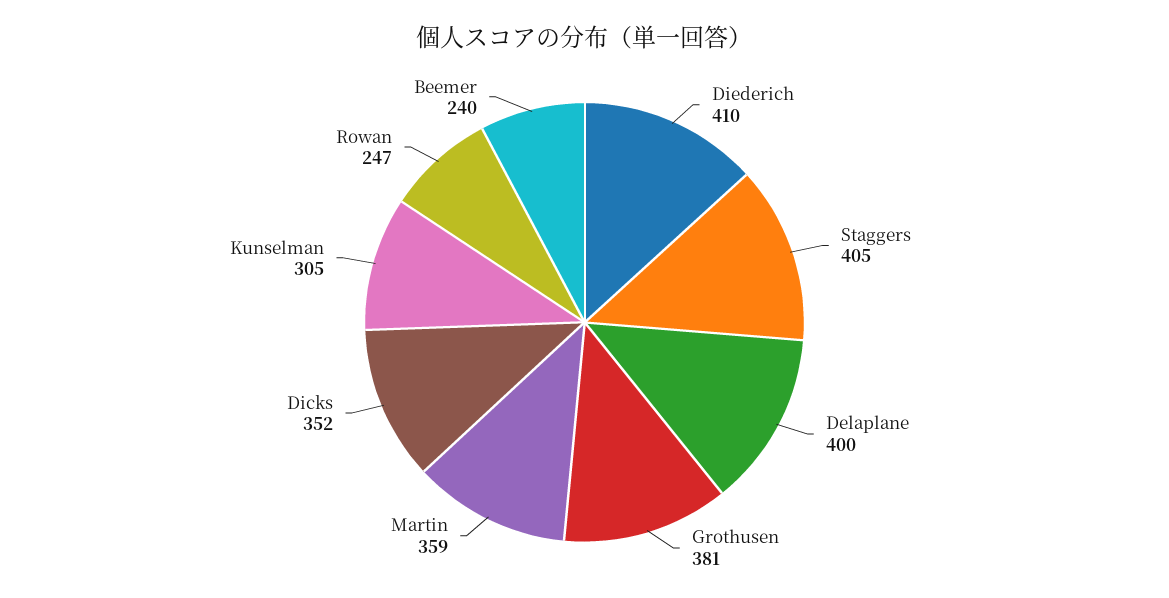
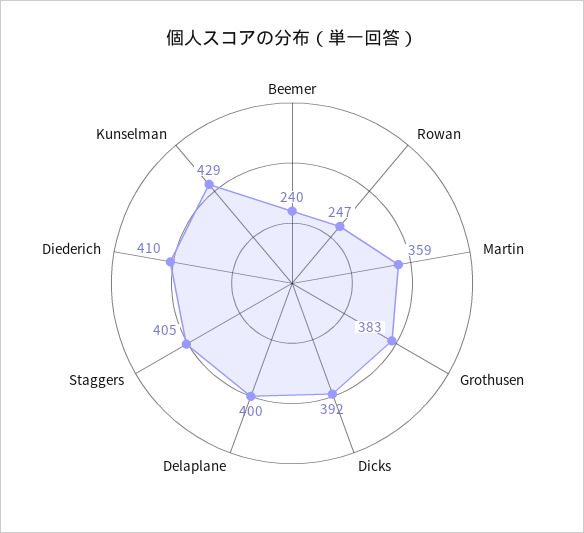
  {
    "Diederich": 410,
    "Staggers": 405,
    "Delaplane": 400,
-   "Grothusen": 381,
+   "Grothusen": 383,
    "Martin": 359,
-   "Dicks": 352,
+   "Dicks": 392,
-   "Kunselman": 305,
+   "Kunselman": 429,
    "Rowan": 247,
    "Beemer": 240
  }

